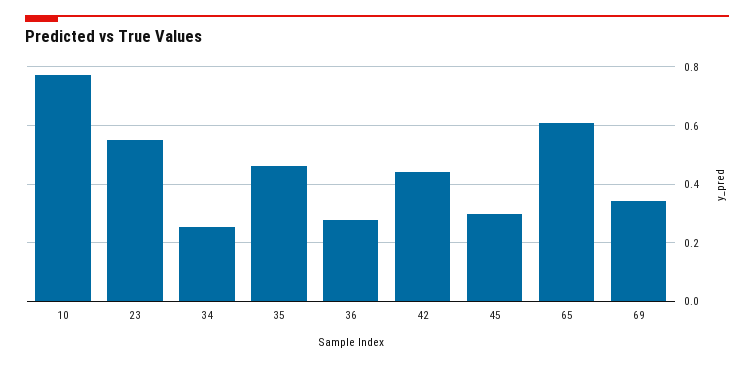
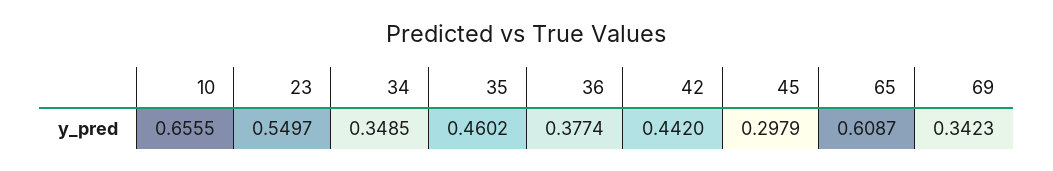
  {
-   "10": 0.775,
+   "10": 0.6555,
    "23": 0.5497,
-   "34": 0.25,
+   "34": 0.3485,
    "35": 0.4602,
-   "36": 0.275,
+   "36": 0.3774,
    "42": 0.442,
    "45": 0.2979,
    "65": 0.6087,
    "69": 0.3423
  }

